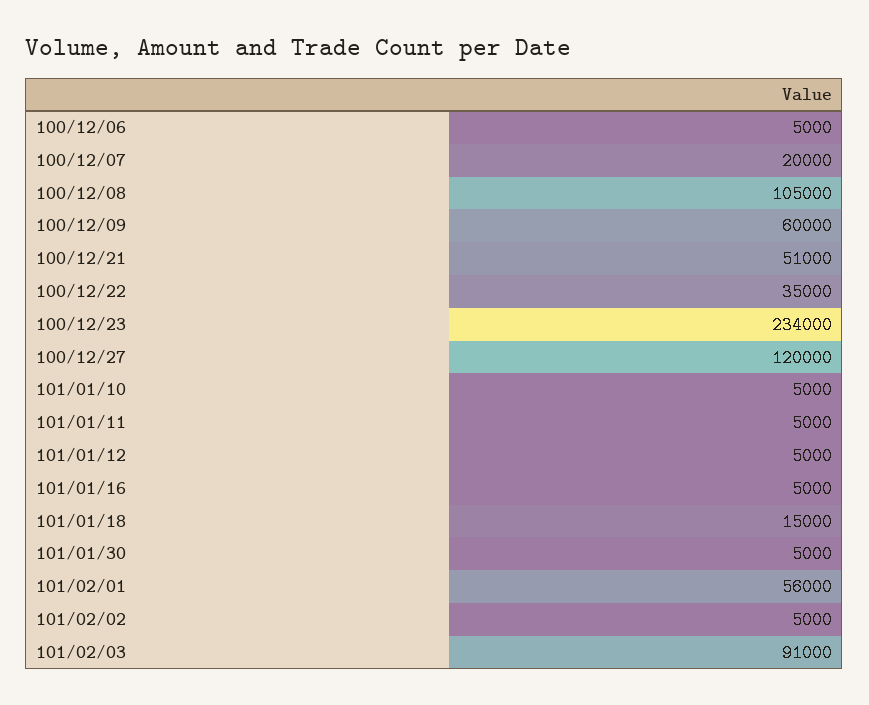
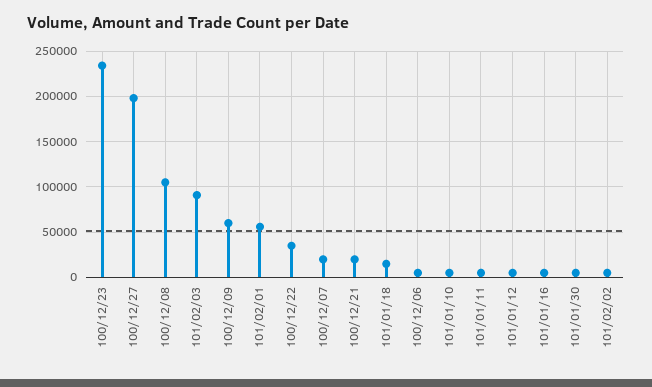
  {
    "100/12/06": 5000,
    "100/12/07": 20000,
    "100/12/08": 105000,
    "100/12/09": 60000,
-   "100/12/21": 51000,
+   "100/12/21": 20000,
    "100/12/22": 35000,
    "100/12/23": 234000,
-   "100/12/27": 120000,
+   "100/12/27": 200000,
    "101/01/10": 5000,
    "101/01/11": 5000,
    "101/01/12": 5000,
    "101/01/16": 5000,
    "101/01/18": 15000,
    "101/01/30": 5000,
    "101/02/01": 56000,
    "101/02/02": 5000,
    "101/02/03": 91000
  }

